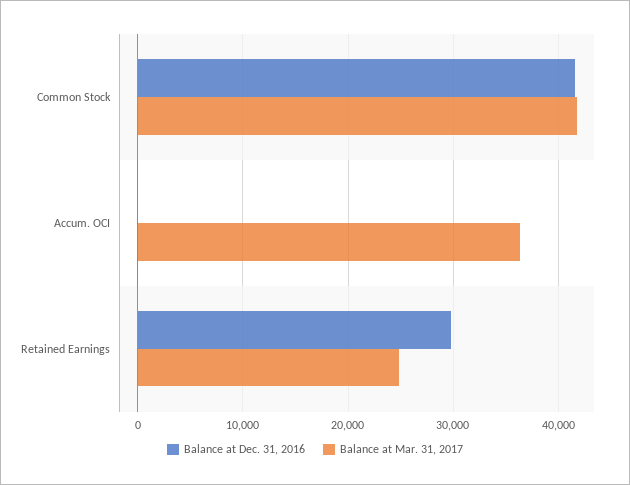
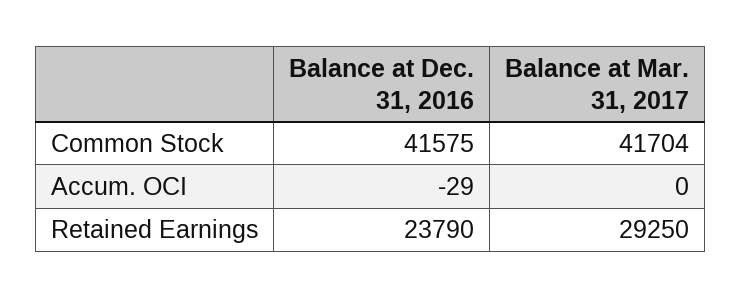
  {
    "Balance at Dec. 31, 2016": {
      "Common Stock": 41575,
      "Accum. OCI": -29,
-     "Retained Earnings": 30000
+     "Retained Earnings": 23790
    },
    "Balance at Mar. 31, 2017": {
      "Common Stock": 41704,
-     "Accum. OCI": 36000,
+     "Accum. OCI": 0,
-     "Retained Earnings": 25000
+     "Retained Earnings": 29250
    }
  }

